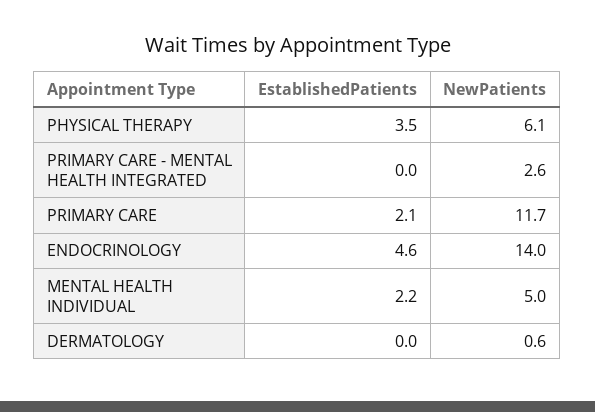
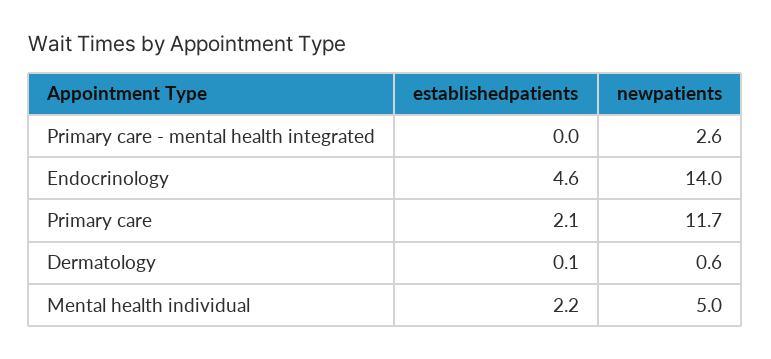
  {
    "EstablishedPatients": {
-     "PHYSICAL THERAPY": 3.5,
      "PRIMARY CARE - MENTAL HEALTH INTEGRATED": 0,
      "PRIMARY CARE": 2.1,
      "ENDOCRINOLOGY": 4.6,
      "MENTAL HEALTH INDIVIDUAL": 2.2,
-     "DERMATOLOGY": 0
+     "DERMATOLOGY": 0.1
    },
    "NewPatients": {
-     "PHYSICAL THERAPY": 6.1,
      "PRIMARY CARE - MENTAL HEALTH INTEGRATED": 2.6,
      "PRIMARY CARE": 11.7,
      "ENDOCRINOLOGY": 14,
      "MENTAL HEALTH INDIVIDUAL": 5,
      "DERMATOLOGY": 0.6
    }
  }

